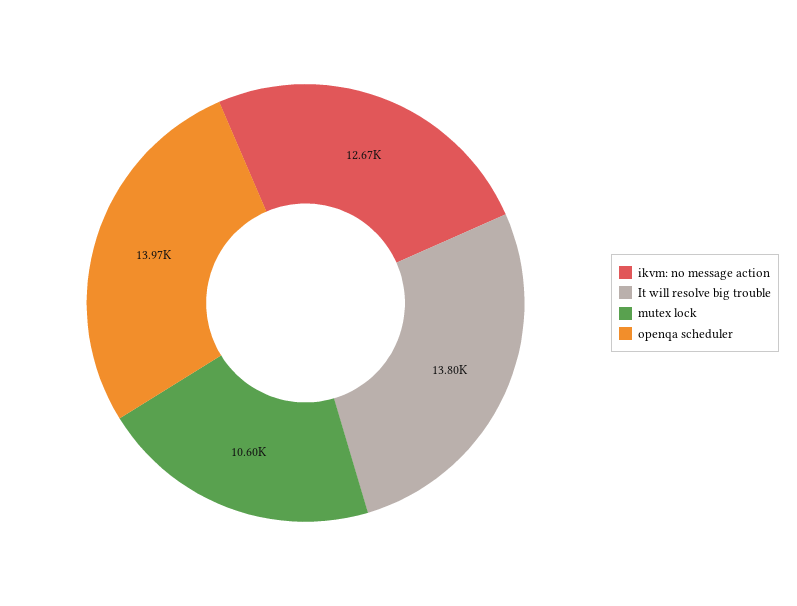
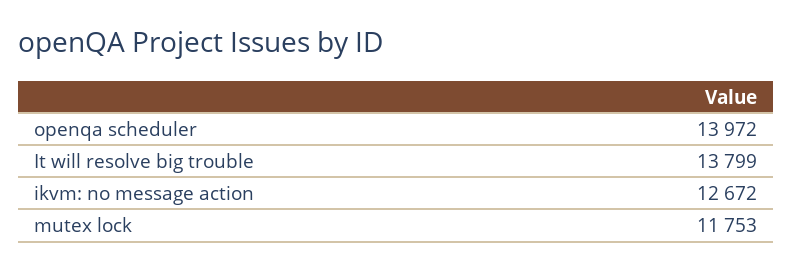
  {
    "ikvm: no message action": 12672,
    "It will resolve big trouble": 13799,
-   "mutex lock": 10600,
+   "mutex lock": 11753,
    "openqa scheduler": 13972
  }

